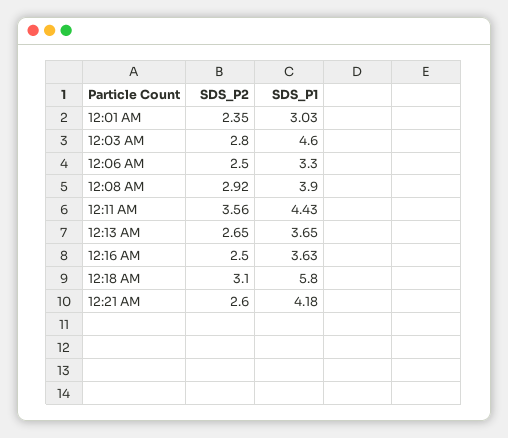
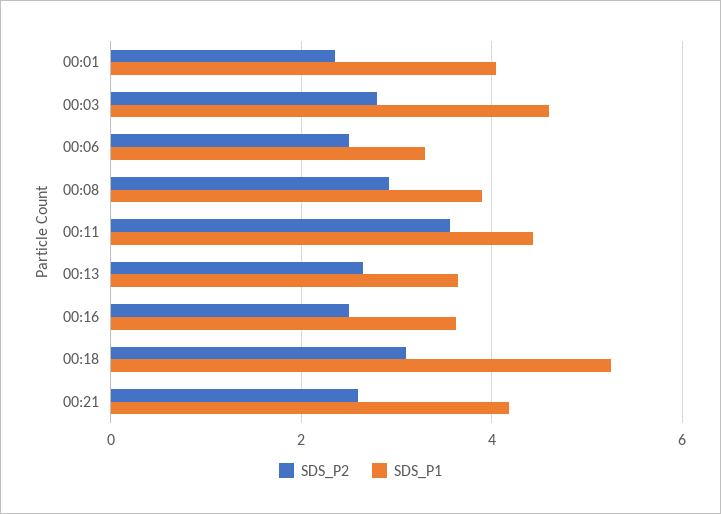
  {
    "SDS_P2": {
      "12:01 AM": 2.35,
      "12:03 AM": 2.8,
      "12:06 AM": 2.5,
      "12:08 AM": 2.92,
      "12:11 AM": 3.56,
      "12:13 AM": 2.65,
      "12:16 AM": 2.5,
      "12:18 AM": 3.1,
      "12:21 AM": 2.6
    },
    "SDS_P1": {
-     "12:01 AM": 3.03,
+     "12:01 AM": 4,
      "12:03 AM": 4.6,
      "12:06 AM": 3.3,
      "12:08 AM": 3.9,
      "12:11 AM": 4.43,
      "12:13 AM": 3.65,
      "12:16 AM": 3.63,
-     "12:18 AM": 5.8,
+     "12:18 AM": 5.2,
      "12:21 AM": 4.18
    }
  }

